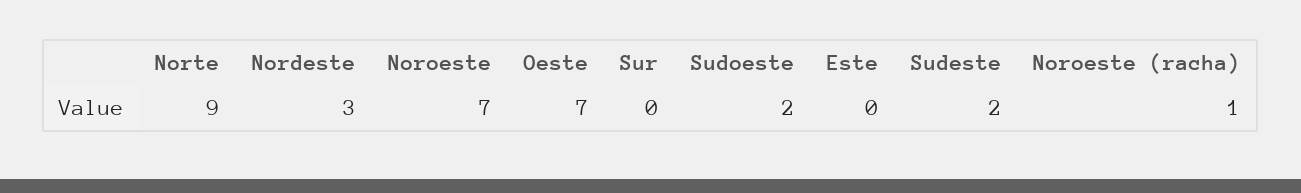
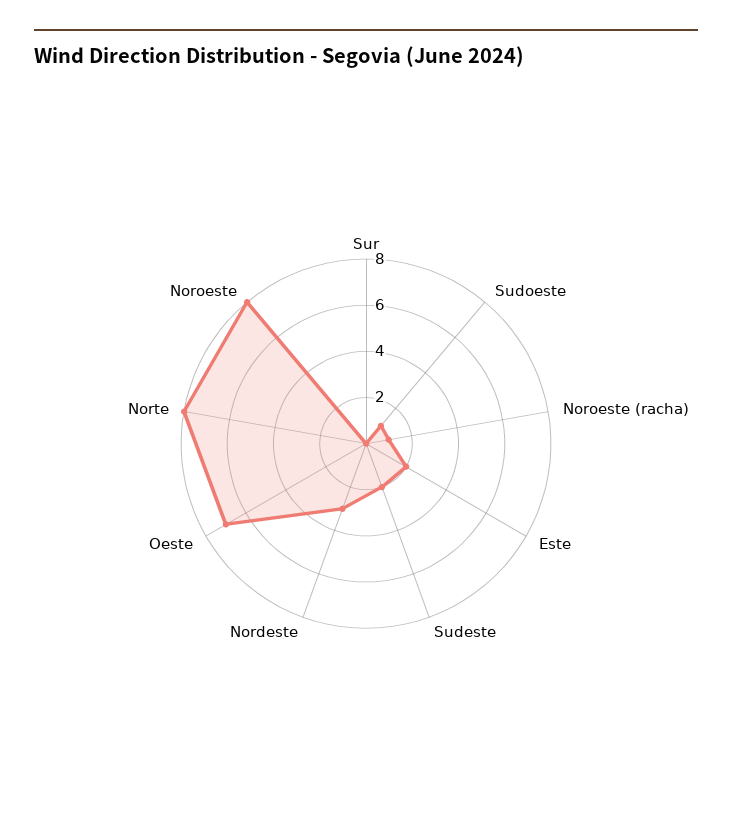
  {
-   "Norte": 9,
+   "Norte": 8,
    "Nordeste": 3,
-   "Noroeste": 7,
+   "Noroeste": 8,
    "Oeste": 7,
    "Sur": 0,
-   "Sudoeste": 2,
+   "Sudoeste": 1,
-   "Este": 0,
+   "Este": 2,
    "Sudeste": 2,
    "Noroeste (racha)": 1
  }

